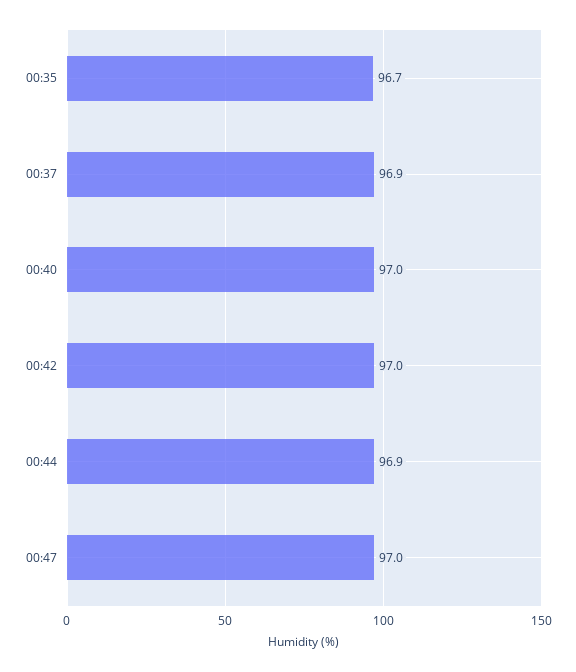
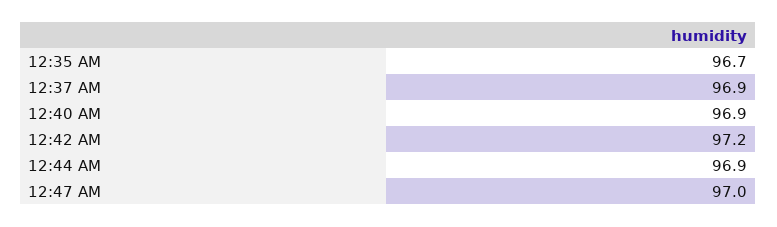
  {
    "00:35": 96.7,
    "00:37": 96.9,
-   "00:40": 97,
+   "00:40": 96.9,
-   "00:42": 97,
+   "00:42": 97.2,
    "00:44": 96.9,
    "00:47": 97
  }

